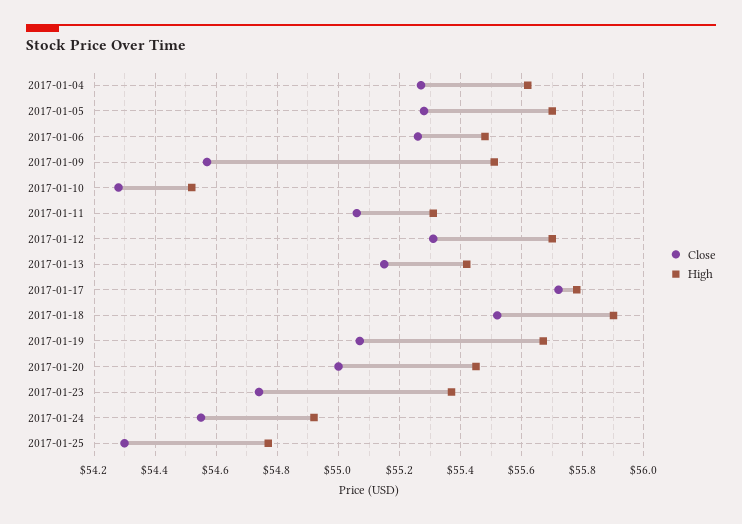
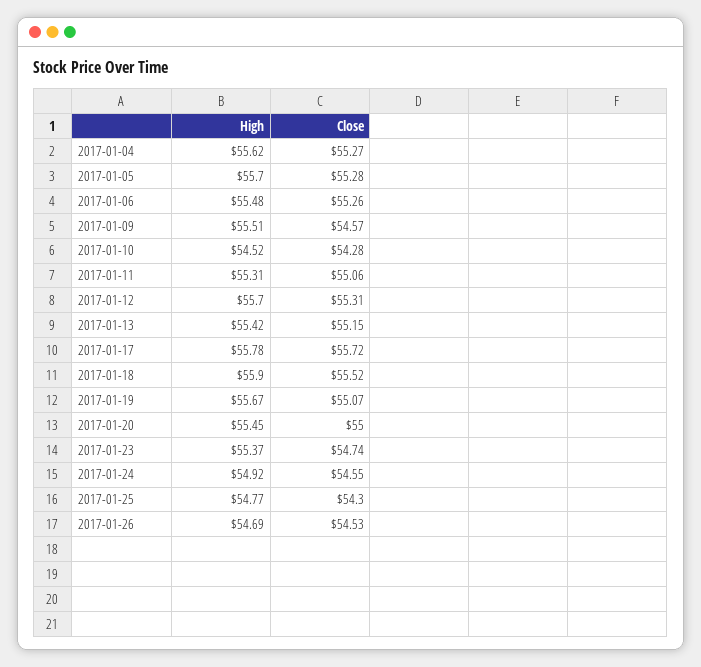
  {
    "Close": {
      "2017-01-04": 55.27,
      "2017-01-05": 55.28,
      "2017-01-06": 55.26,
      "2017-01-09": 54.57,
      "2017-01-10": 54.28,
      "2017-01-11": 55.06,
      "2017-01-12": 55.31,
      "2017-01-13": 55.15,
      "2017-01-17": 55.72,
      "2017-01-18": 55.52,
      "2017-01-19": 55.07,
      "2017-01-20": 55,
      "2017-01-23": 54.74,
      "2017-01-24": 54.55,
-     "2017-01-25": 54.3
+     "2017-01-25": 54.3,
+     "2017-01-26": 54.53
    },
    "High": {
      "2017-01-04": 55.62,
      "2017-01-05": 55.7,
      "2017-01-06": 55.48,
      "2017-01-09": 55.51,
      "2017-01-10": 54.52,
      "2017-01-11": 55.31,
      "2017-01-12": 55.7,
      "2017-01-13": 55.42,
      "2017-01-17": 55.78,
      "2017-01-18": 55.9,
      "2017-01-19": 55.67,
      "2017-01-20": 55.45,
      "2017-01-23": 55.37,
      "2017-01-24": 54.92,
-     "2017-01-25": 54.77
+     "2017-01-25": 54.77,
+     "2017-01-26": 54.69
    }
  }

